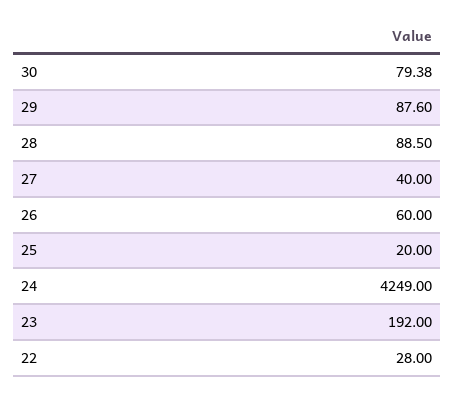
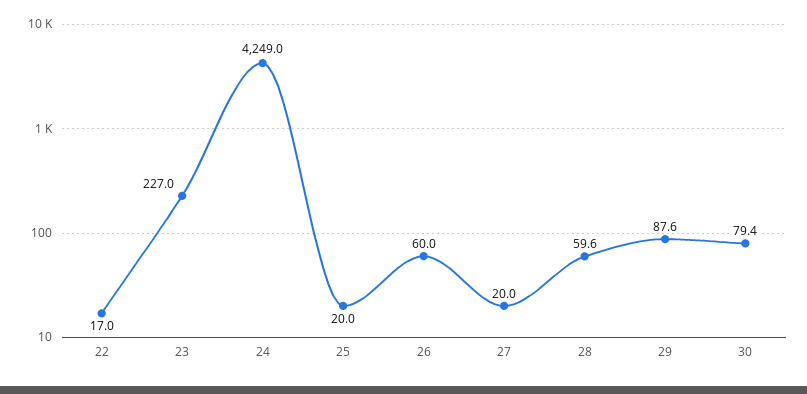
  {
    "30": 79.38,
    "29": 87.6,
-   "28": 88.5,
+   "28": 59.6,
-   "27": 40,
+   "27": 20,
    "26": 60,
    "25": 20,
    "24": 4249,
-   "23": 192,
+   "23": 227,
-   "22": 28
+   "22": 17
  }

